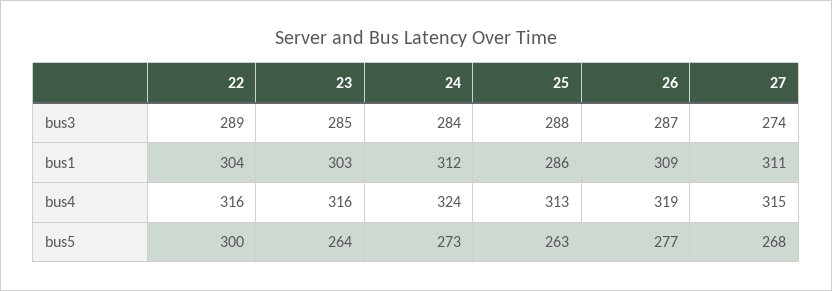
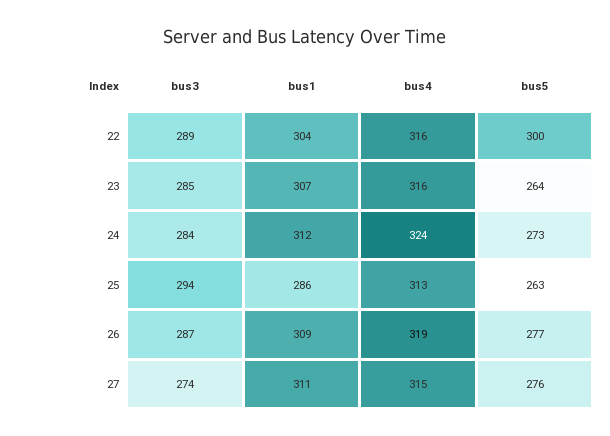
  {
    "22": {
      "bus3": 289,
      "bus1": 304,
      "bus4": 316,
      "bus5": 300
    },
    "23": {
      "bus3": 285,
-     "bus1": 303,
+     "bus1": 307,
      "bus4": 316,
      "bus5": 264
    },
    "24": {
      "bus3": 284,
      "bus1": 312,
      "bus4": 324,
      "bus5": 273
    },
    "25": {
-     "bus3": 288,
+     "bus3": 294,
      "bus1": 286,
      "bus4": 313,
      "bus5": 263
    },
    "26": {
      "bus3": 287,
      "bus1": 309,
      "bus4": 319,
      "bus5": 277
    },
    "27": {
      "bus3": 274,
      "bus1": 311,
      "bus4": 315,
-     "bus5": 268
+     "bus5": 276
    }
  }

